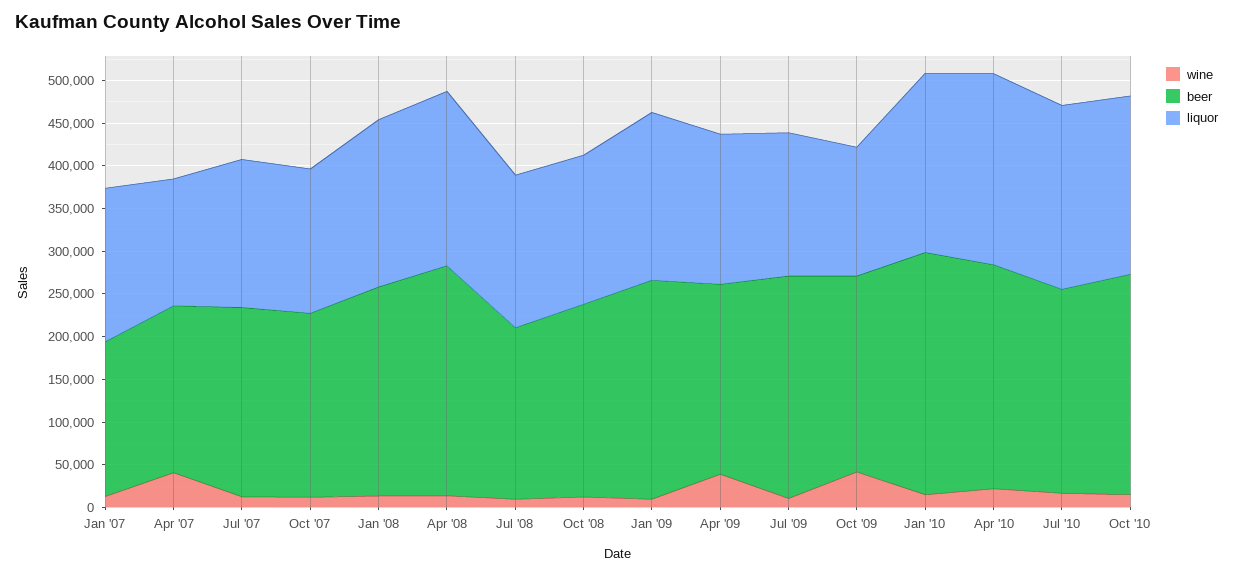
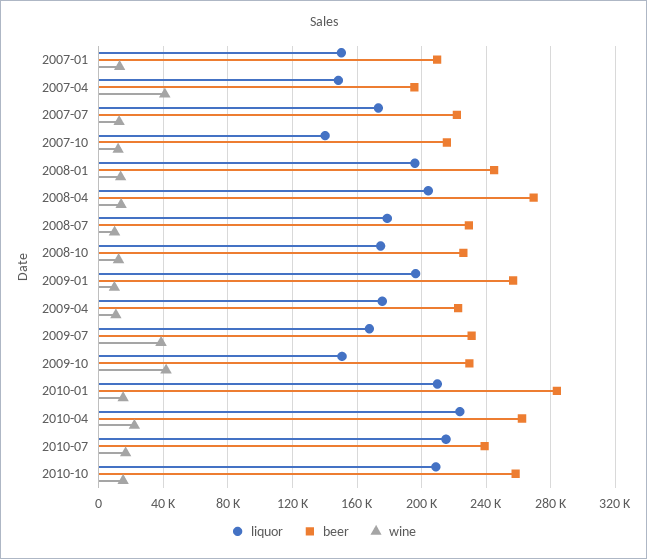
  {
    "wine": {
      "Jan '07": 15000,
      "Apr '07": 40000,
      "Jul '07": 15000,
      "Oct '07": 10000,
      "Jan '08": 15000,
      "Apr '08": 15000,
      "Jul '08": 10000,
      "Oct '08": 10000,
      "Jan '09": 10000,
-     "Apr '09": 40000,
+     "Apr '09": 10000,
-     "Jul '09": 10000,
+     "Jul '09": 40000,
      "Oct '09": 40000,
      "Jan '10": 15000,
      "Apr '10": 20000,
      "Jul '10": 15000,
      "Oct '10": 15000
    },
    "beer": {
-     "Jan '07": 180000,
+     "Jan '07": 210000,
      "Apr '07": 195000,
      "Jul '07": 220000,
      "Oct '07": 215000,
      "Jan '08": 245000,
      "Apr '08": 270000,
-     "Jul '08": 200000,
+     "Jul '08": 230000,
      "Oct '08": 225000,
      "Jan '09": 255000,
      "Apr '09": 225000,
-     "Jul '09": 260000,
+     "Jul '09": 230000,
      "Oct '09": 230000,
      "Jan '10": 285000,
      "Apr '10": 260000,
      "Jul '10": 240000,
      "Oct '10": 260000
    },
    "liquor": {
-     "Jan '07": 180000,
+     "Jan '07": 150000,
      "Apr '07": 150000,
      "Jul '07": 175000,
-     "Oct '07": 170000,
+     "Oct '07": 140000,
      "Jan '08": 195000,
      "Apr '08": 205000,
      "Jul '08": 180000,
      "Oct '08": 175000,
      "Jan '09": 195000,
      "Apr '09": 175000,
      "Jul '09": 170000,
      "Oct '09": 150000,
      "Jan '10": 210000,
      "Apr '10": 225000,
      "Jul '10": 215000,
      "Oct '10": 210000
    }
  }

